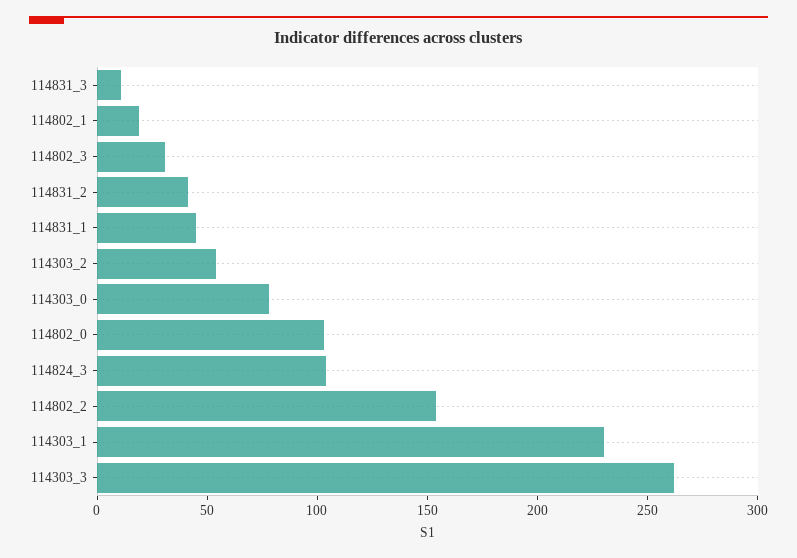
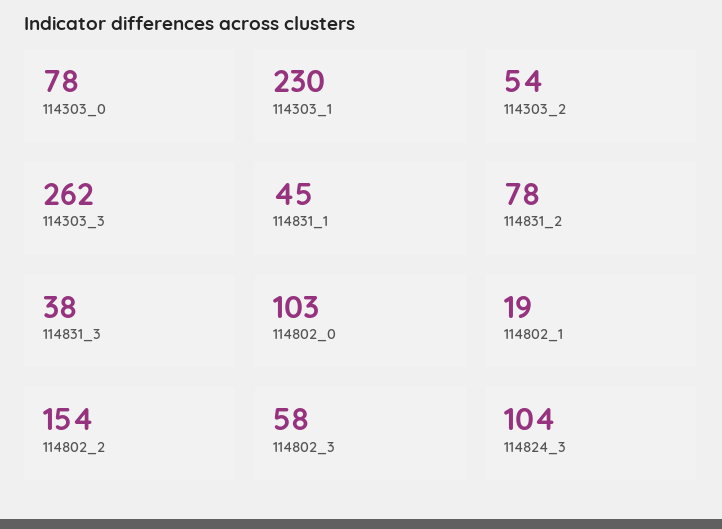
  {
-   "114831_3": 10,
+   "114831_3": 38,
    "114802_1": 19,
-   "114802_3": 30,
+   "114802_3": 58,
-   "114831_2": 40,
+   "114831_2": 78,
    "114831_1": 45,
    "114303_2": 54,
    "114303_0": 78,
    "114802_0": 103,
    "114824_3": 104,
    "114802_2": 154,
    "114303_1": 230,
    "114303_3": 262
  }

